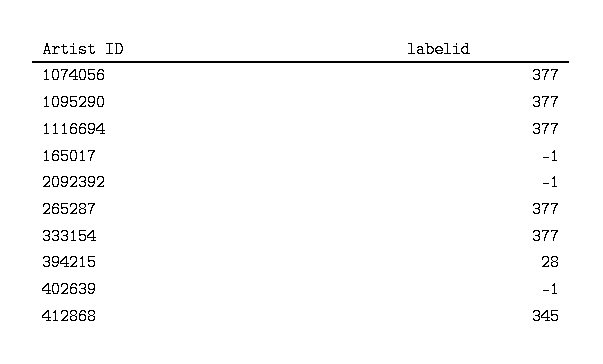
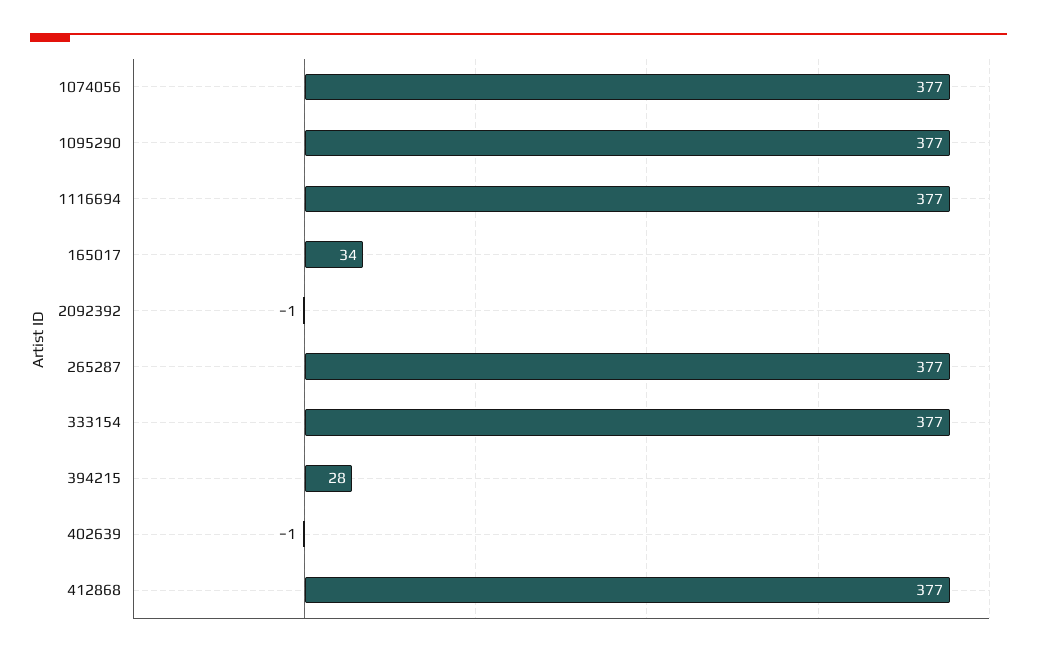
  {
    "1074056": 377,
    "1095290": 377,
    "1116694": 377,
-   "165017": -1,
+   "165017": 34,
    "2092392": -1,
    "265287": 377,
    "333154": 377,
    "394215": 28,
    "402639": -1,
-   "412868": 345
+   "412868": 377
  }

